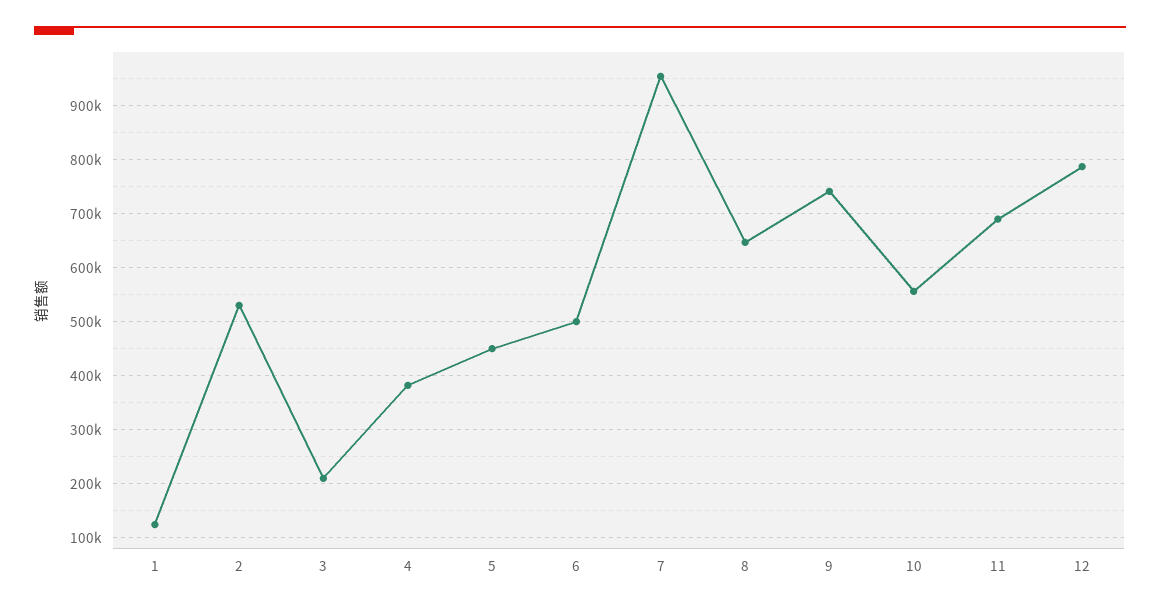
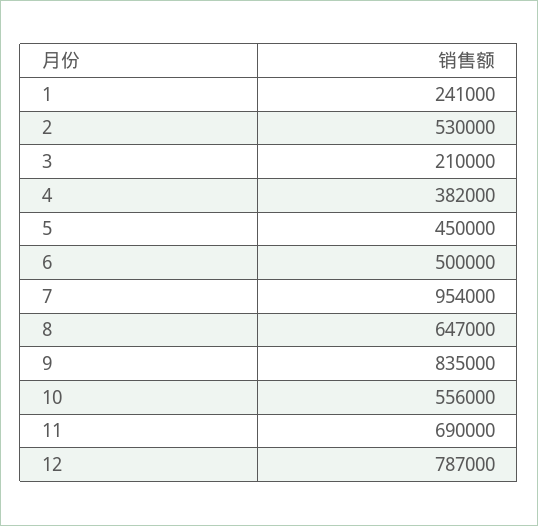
  {
-   "1": 120000,
+   "1": 241000,
    "2": 530000,
    "3": 210000,
    "4": 382000,
    "5": 450000,
    "6": 500000,
    "7": 954000,
    "8": 647000,
-   "9": 740000,
+   "9": 835000,
    "10": 556000,
    "11": 690000,
    "12": 787000
  }

